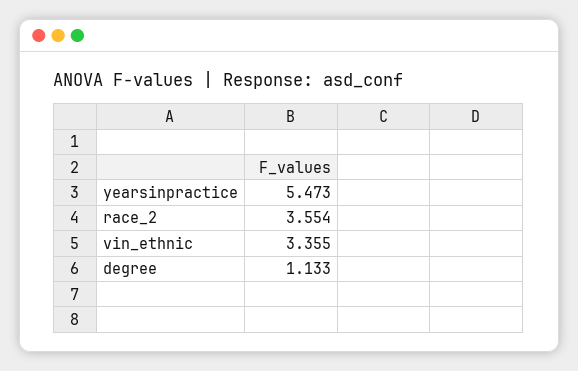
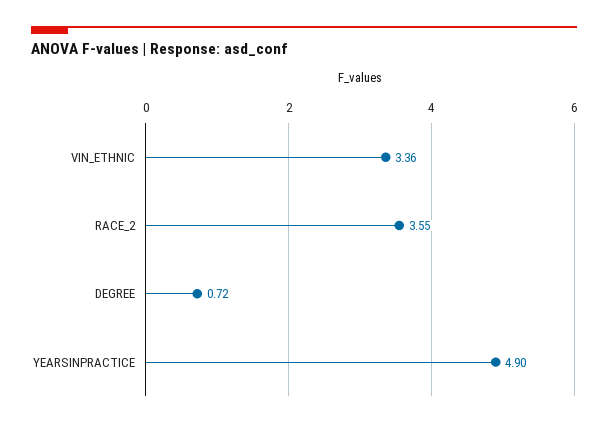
  {
-   "yearsinpractice": 5.473,
+   "yearsinpractice": 4.9,
    "race_2": 3.554,
    "vin_ethnic": 3.355,
-   "degree": 1.133
+   "degree": 0.72
  }

